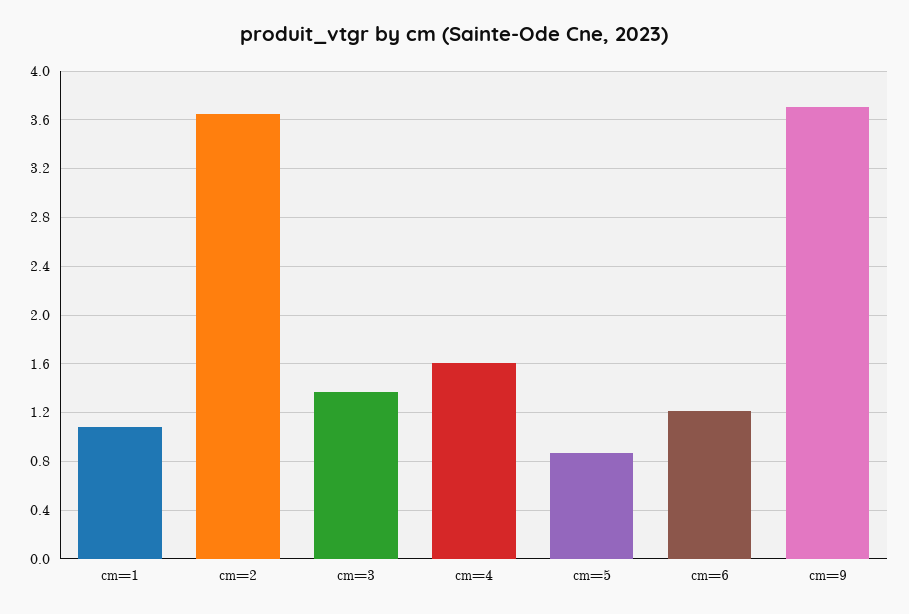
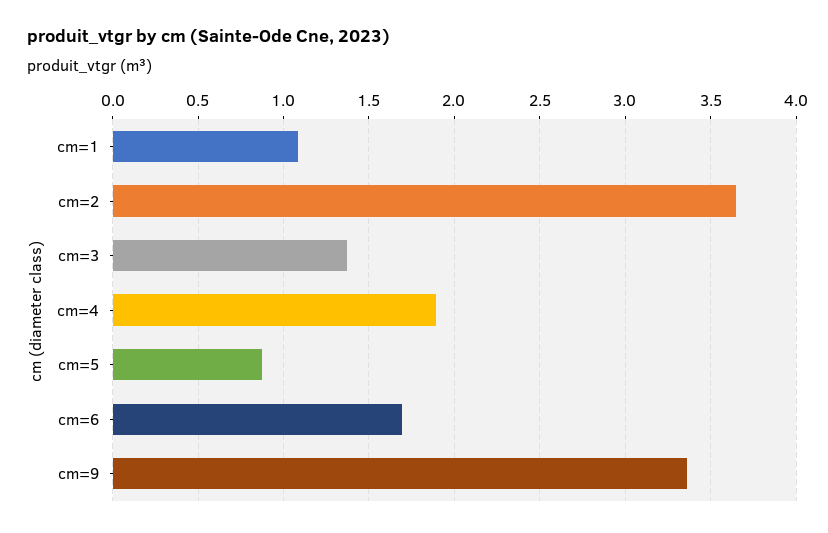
  {
    "cm=1": 1.1,
    "cm=2": 3.65,
    "cm=3": 1.35,
-   "cm=4": 1.6,
+   "cm=4": 1.9,
    "cm=5": 0.85,
-   "cm=6": 1.2,
+   "cm=6": 1.7,
-   "cm=9": 3.7
+   "cm=9": 3.35
  }

